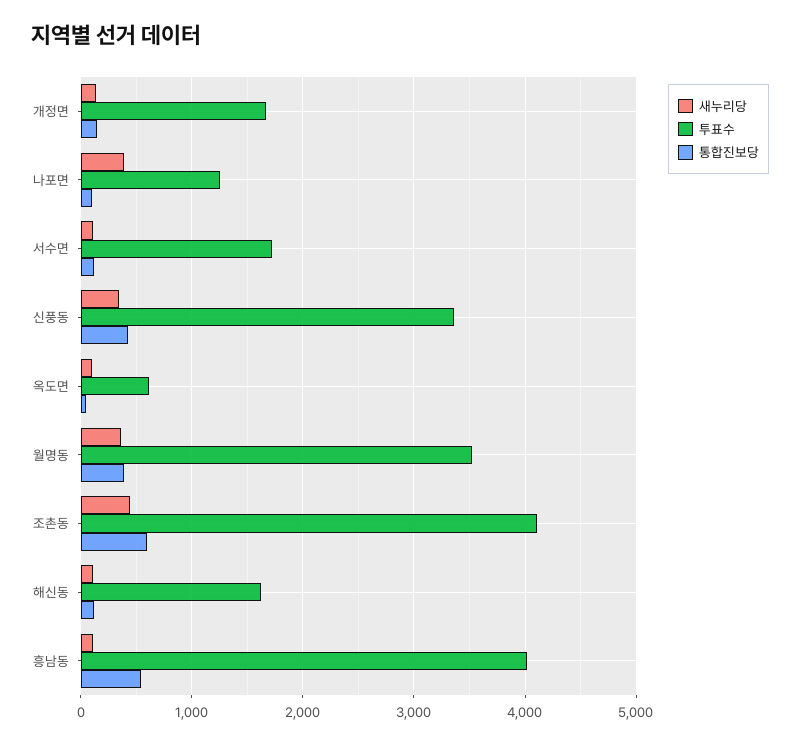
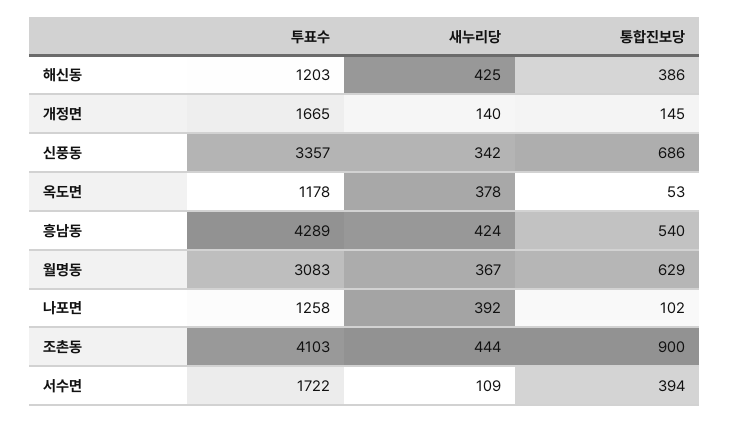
  {
    "새누리당": {
      "개정면": 140,
      "나포면": 392,
      "서수면": 109,
      "신풍동": 342,
-     "옥도면": 100,
+     "옥도면": 378,
      "월명동": 367,
      "조촌동": 444,
-     "해신동": 100,
+     "해신동": 425,
-     "흥남동": 100
+     "흥남동": 424
    },
    "투표수": {
      "개정면": 1665,
      "나포면": 1258,
      "서수면": 1722,
      "신풍동": 3357,
-     "옥도면": 600,
+     "옥도면": 1178,
-     "월명동": 3500,
+     "월명동": 3083,
      "조촌동": 4103,
-     "해신동": 1600,
+     "해신동": 1203,
-     "흥남동": 4000
+     "흥남동": 4289
    },
    "통합진보당": {
      "개정면": 145,
      "나포면": 102,
-     "서수면": 100,
+     "서수면": 394,
-     "신풍동": 400,
+     "신풍동": 686,
      "옥도면": 53,
-     "월명동": 400,
+     "월명동": 629,
-     "조촌동": 600,
+     "조촌동": 900,
-     "해신동": 100,
+     "해신동": 386,
      "흥남동": 540
    }
  }

